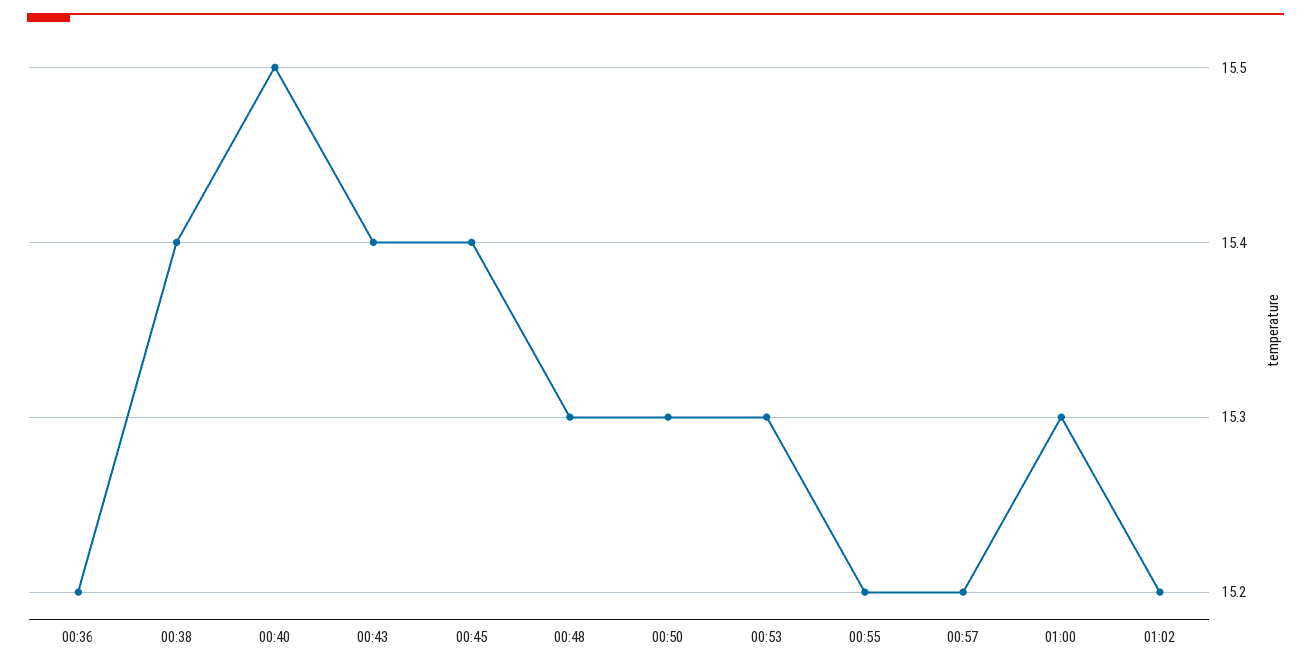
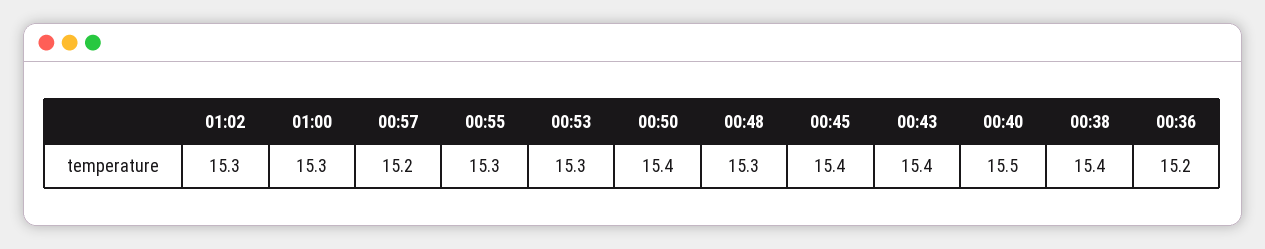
  {
    "00:36": 15.2,
    "00:38": 15.4,
    "00:40": 15.5,
    "00:43": 15.4,
    "00:45": 15.4,
    "00:48": 15.3,
-   "00:50": 15.3,
+   "00:50": 15.4,
    "00:53": 15.3,
-   "00:55": 15.2,
+   "00:55": 15.3,
    "00:57": 15.2,
    "01:00": 15.3,
-   "01:02": 15.2
+   "01:02": 15.3
  }

